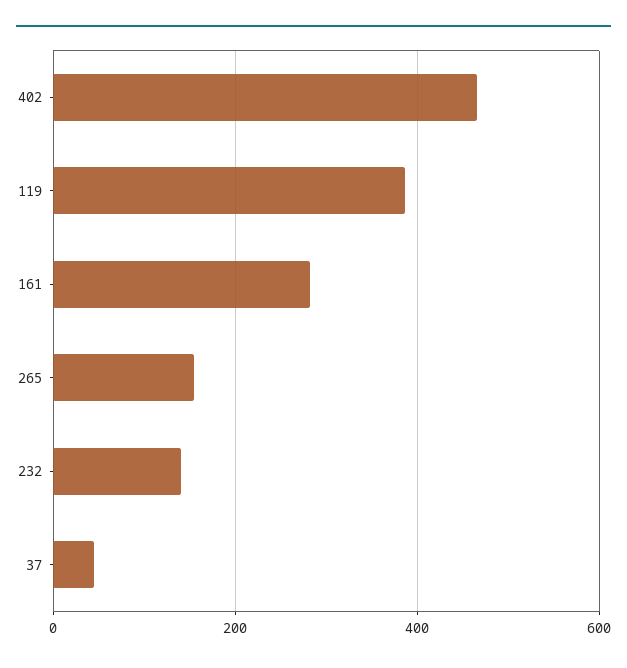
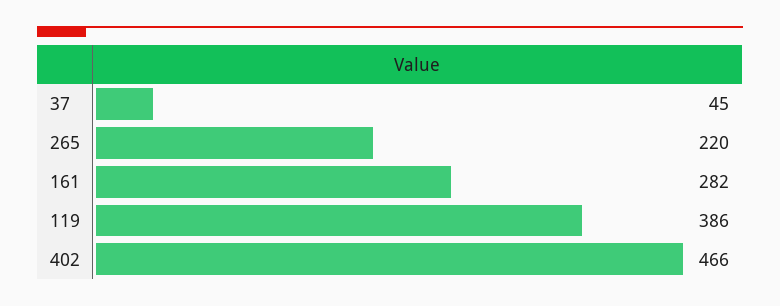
  {
    "402": 466,
    "119": 386,
    "161": 282,
-   "265": 160,
+   "265": 220,
-   "232": 140,
    "37": 45
  }

